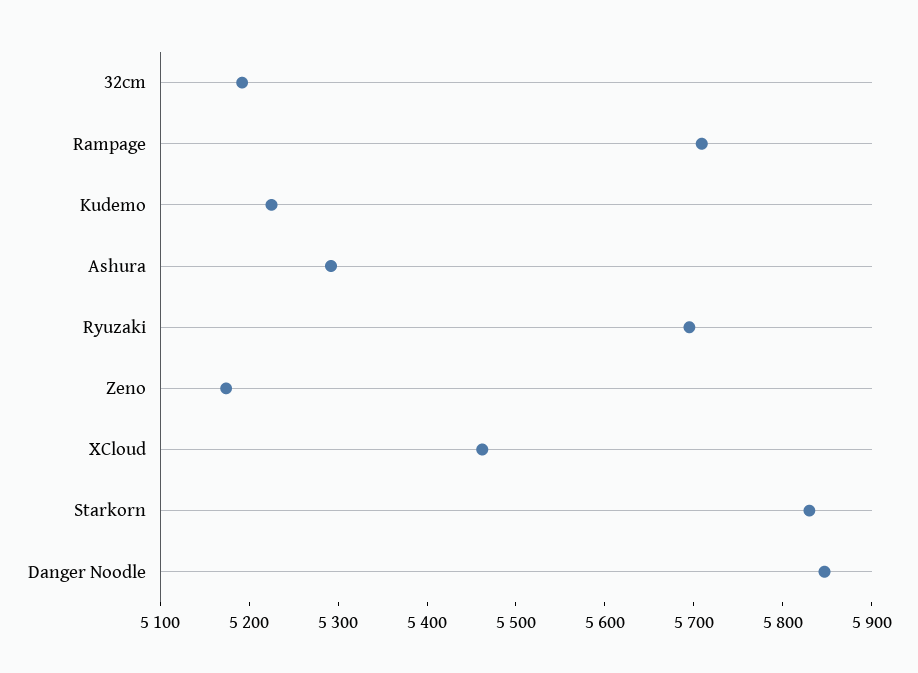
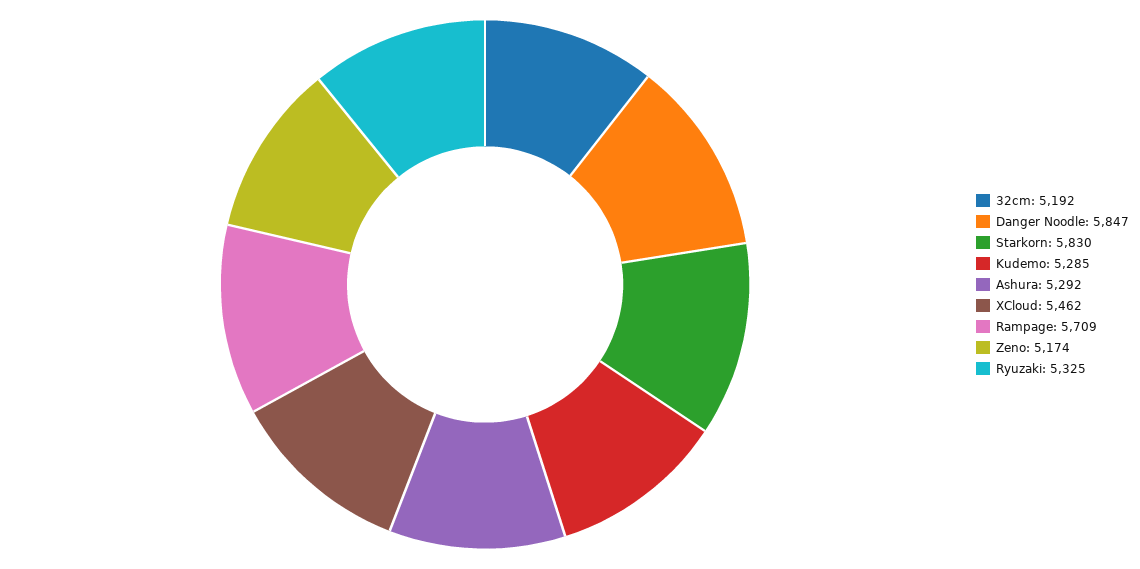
  {
    "32cm": 5192,
    "Rampage": 5709,
-   "Kudemo": 5220,
+   "Kudemo": 5285,
    "Ashura": 5292,
-   "Ryuzaki": 5700,
+   "Ryuzaki": 5325,
    "Zeno": 5174,
    "XCloud": 5462,
    "Starkorn": 5830,
    "Danger Noodle": 5847
  }

